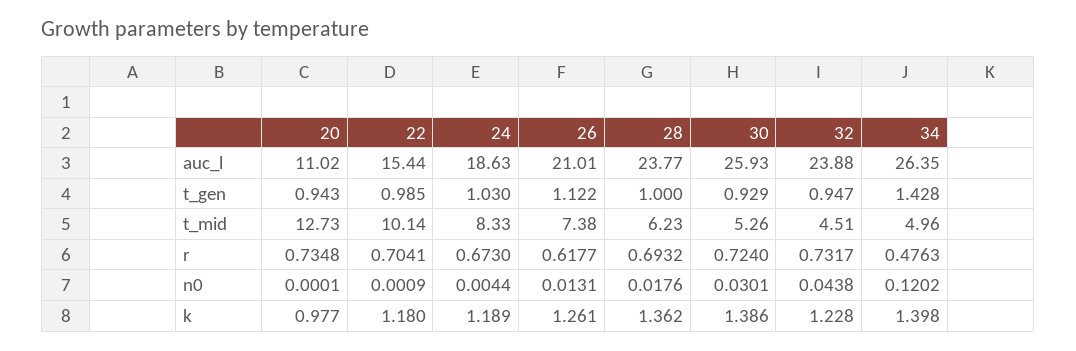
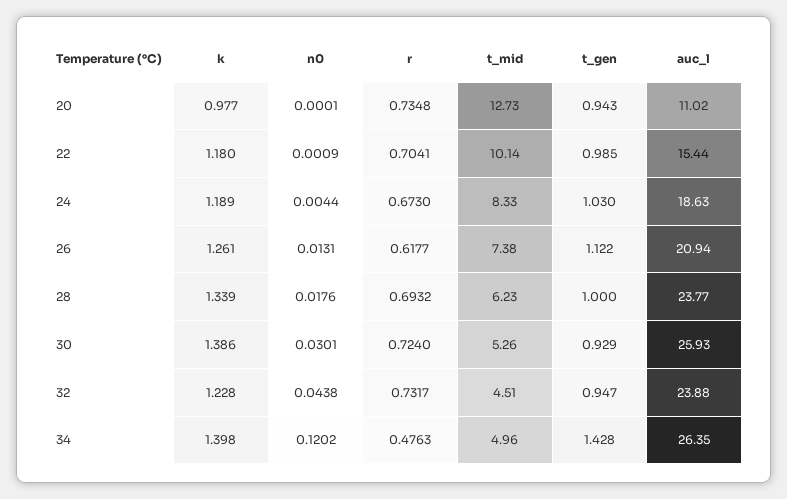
  {
    "20": {
      "auc_l": 11.02,
      "t_gen": 0.943,
      "t_mid": 12.73,
      "r": 0.7348,
      "n0": 0.0001,
      "k": 0.977
    },
    "22": {
      "auc_l": 15.44,
      "t_gen": 0.985,
      "t_mid": 10.14,
      "r": 0.7041,
      "n0": 0.0009,
      "k": 1.18
    },
    "24": {
      "auc_l": 18.63,
      "t_gen": 1.03,
      "t_mid": 8.33,
      "r": 0.673,
      "n0": 0.0044,
      "k": 1.189
    },
    "26": {
-     "auc_l": 21.01,
+     "auc_l": 20.94,
      "t_gen": 1.122,
      "t_mid": 7.38,
      "r": 0.6177,
      "n0": 0.0131,
      "k": 1.261
    },
    "28": {
      "auc_l": 23.77,
      "t_gen": 1,
      "t_mid": 6.23,
      "r": 0.6932,
      "n0": 0.0176,
-     "k": 1.362
+     "k": 1.339
    },
    "30": {
      "auc_l": 25.93,
      "t_gen": 0.929,
      "t_mid": 5.26,
      "r": 0.724,
      "n0": 0.0301,
      "k": 1.386
    },
    "32": {
      "auc_l": 23.88,
      "t_gen": 0.947,
      "t_mid": 4.51,
      "r": 0.7317,
      "n0": 0.0438,
      "k": 1.228
    },
    "34": {
      "auc_l": 26.35,
      "t_gen": 1.428,
      "t_mid": 4.96,
      "r": 0.4763,
      "n0": 0.1202,
      "k": 1.398
    }
  }

